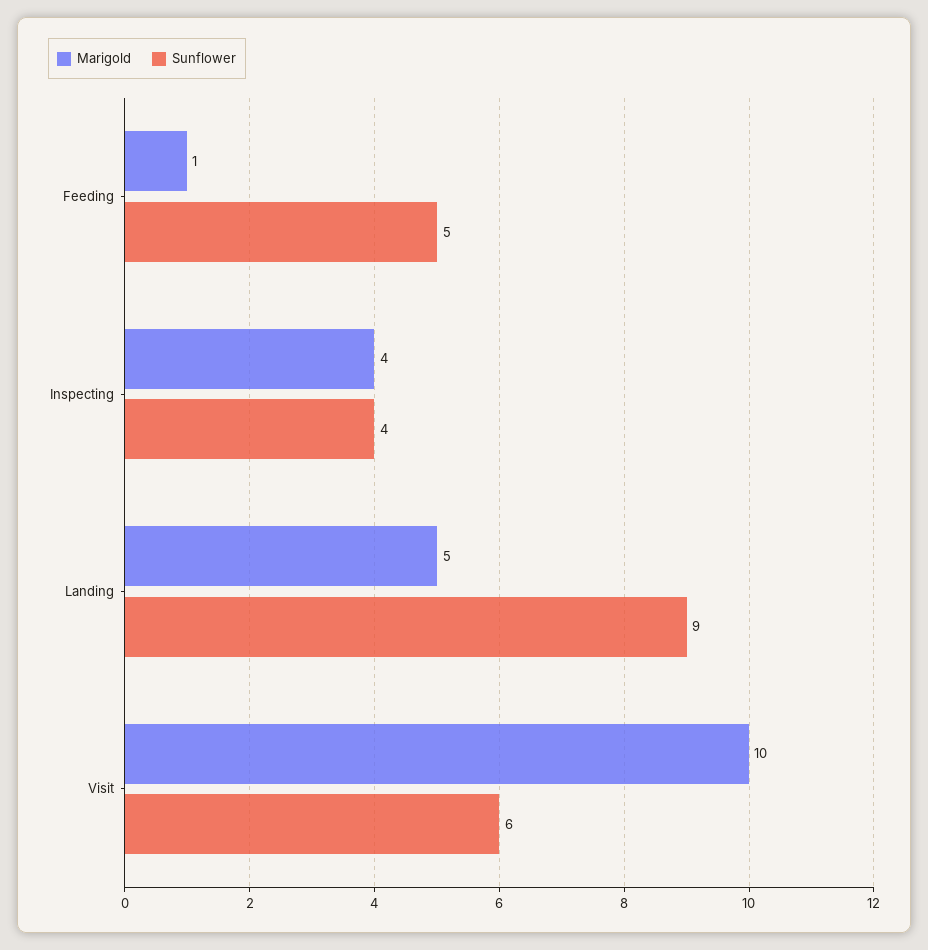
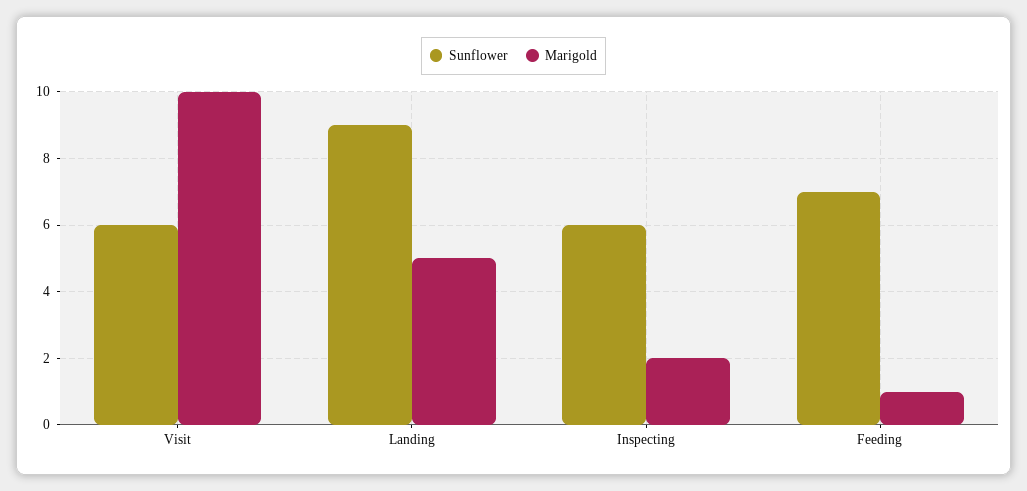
  {
    "Marigold": {
      "Feeding": 1,
-     "Inspecting": 4,
+     "Inspecting": 2,
      "Landing": 5,
      "Visit": 10
    },
    "Sunflower": {
-     "Feeding": 5,
+     "Feeding": 7,
-     "Inspecting": 4,
+     "Inspecting": 6,
      "Landing": 9,
      "Visit": 6
    }
  }

